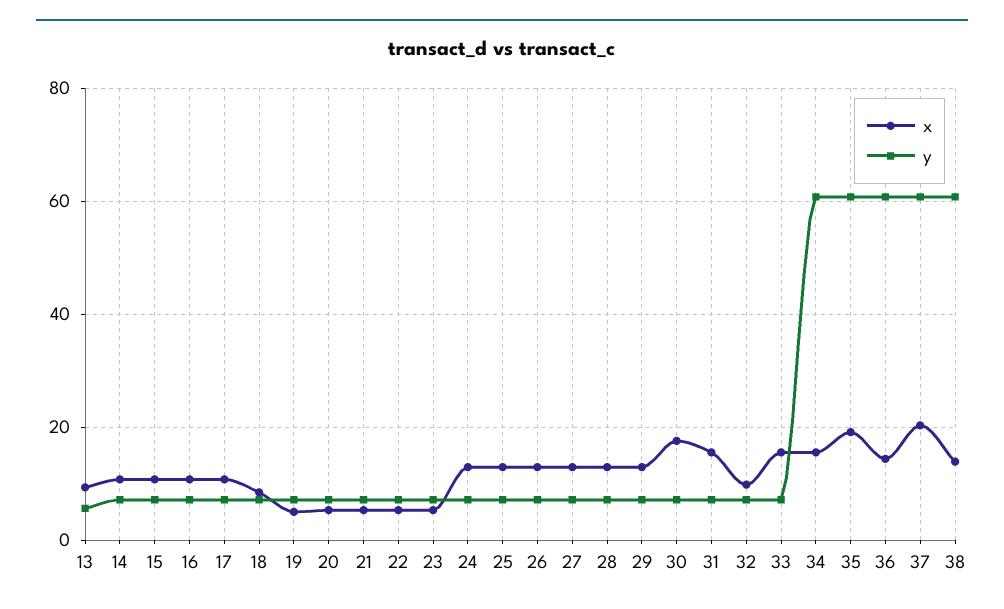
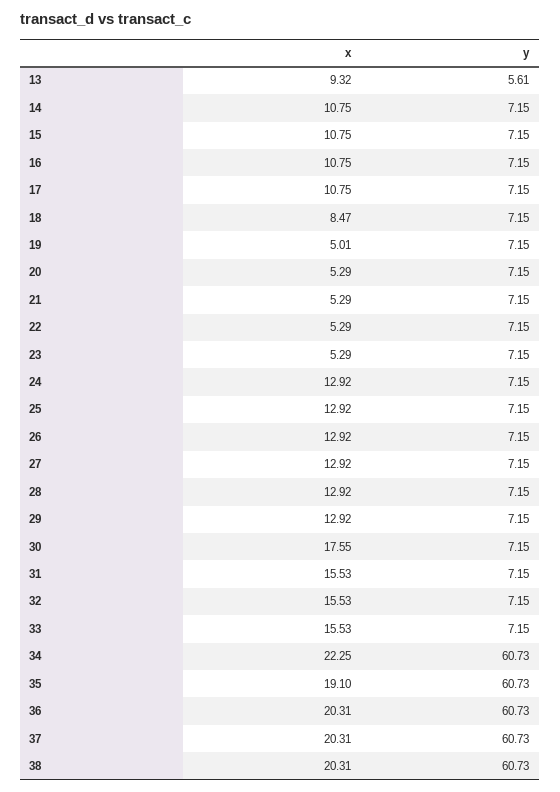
  {
    "x": {
      "13": 9.32,
      "14": 10.75,
      "15": 10.75,
      "16": 10.75,
      "17": 10.75,
      "18": 8.47,
      "19": 5.01,
      "20": 5.29,
      "21": 5.29,
      "22": 5.29,
      "23": 5.29,
      "24": 12.92,
      "25": 12.92,
      "26": 12.92,
      "27": 12.92,
      "28": 12.92,
      "29": 12.92,
      "30": 17.55,
      "31": 15.53,
-     "32": 10,
+     "32": 15.53,
      "33": 15.53,
-     "34": 16,
+     "34": 22.25,
      "35": 19.1,
-     "36": 14,
+     "36": 20.31,
      "37": 20.31,
-     "38": 14
+     "38": 20.31
    },
    "y": {
      "13": 5.61,
      "14": 7.15,
      "15": 7.15,
      "16": 7.15,
      "17": 7.15,
      "18": 7.15,
      "19": 7.15,
      "20": 7.15,
      "21": 7.15,
      "22": 7.15,
      "23": 7.15,
      "24": 7.15,
      "25": 7.15,
      "26": 7.15,
      "27": 7.15,
      "28": 7.15,
      "29": 7.15,
      "30": 7.15,
      "31": 7.15,
      "32": 7.15,
      "33": 7.15,
      "34": 60.73,
      "35": 60.73,
      "36": 60.73,
      "37": 60.73,
      "38": 60.73
    }
  }

